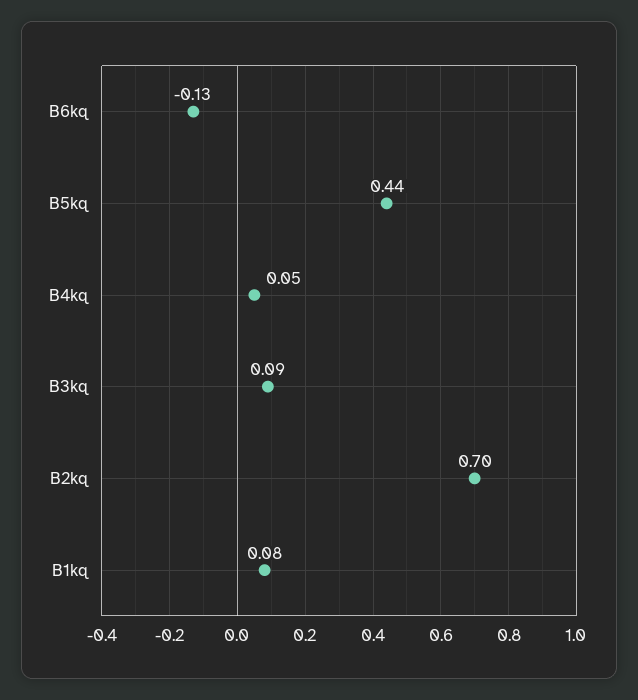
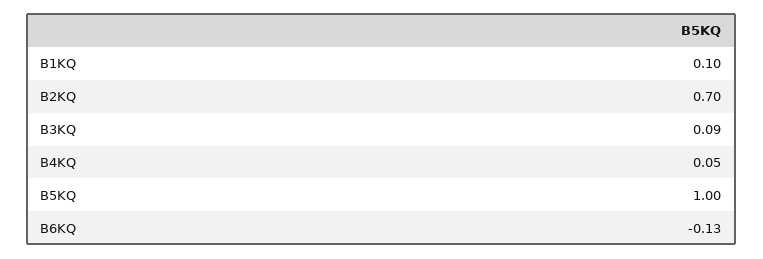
  {
    "B6kq": -0.13,
-   "B5kq": 0.44,
+   "B5kq": 1,
    "B4kq": 0.05,
    "B3kq": 0.09,
    "B2kq": 0.7,
-   "B1kq": 0.08
+   "B1kq": 0.1
  }

